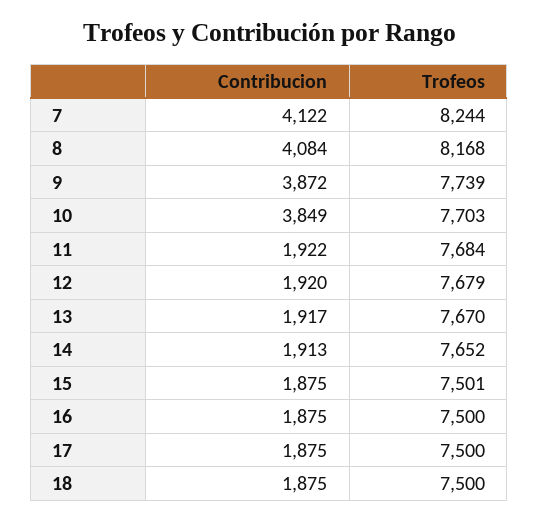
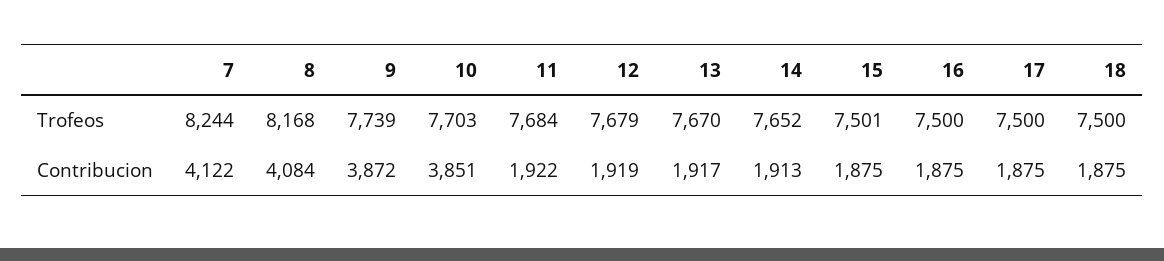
  {
    "Contribucion": {
      "7": 4122,
      "8": 4084,
      "9": 3872,
-     "10": 3849,
+     "10": 3851,
      "11": 1922,
-     "12": 1920,
+     "12": 1919,
      "13": 1917,
      "14": 1913,
      "15": 1875,
      "16": 1875,
      "17": 1875,
      "18": 1875
    },
    "Trofeos": {
      "7": 8244,
      "8": 8168,
      "9": 7739,
      "10": 7703,
      "11": 7684,
      "12": 7679,
      "13": 7670,
      "14": 7652,
      "15": 7501,
      "16": 7500,
      "17": 7500,
      "18": 7500
    }
  }

